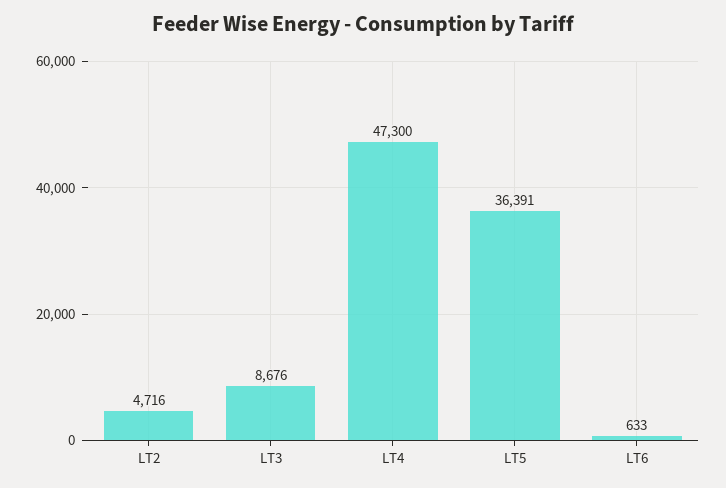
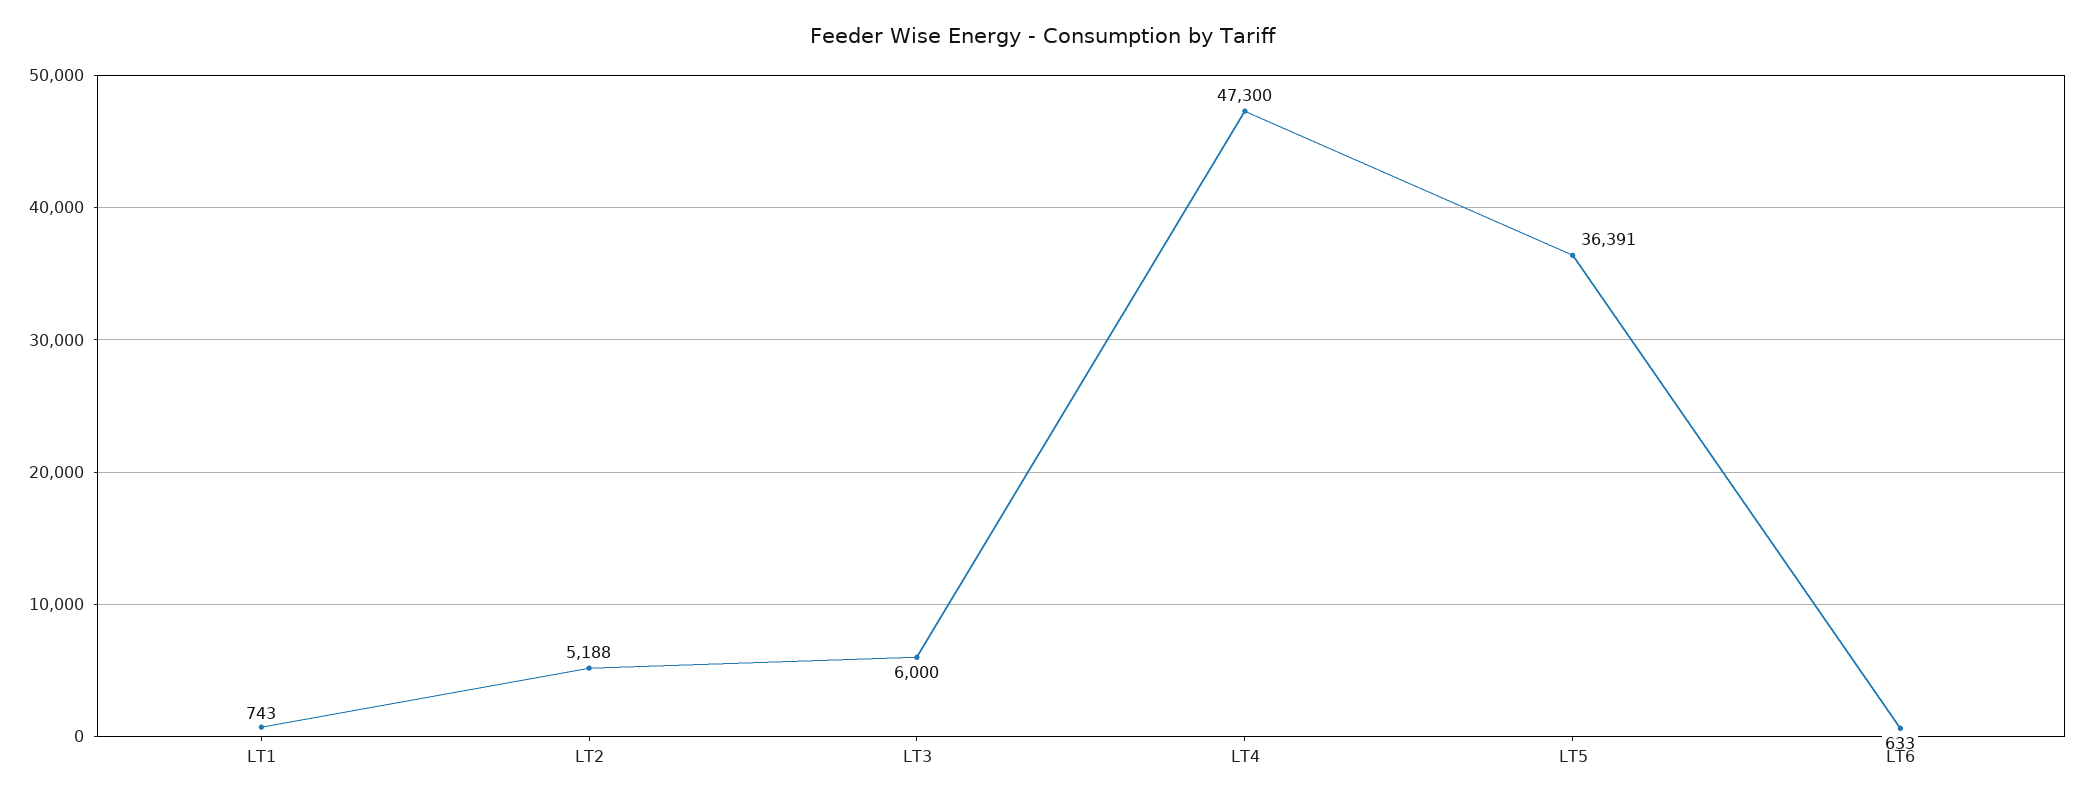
  {
-   "LT2": 4716,
+   "LT2": 5188,
-   "LT3": 8676,
+   "LT3": 6000,
    "LT4": 47300,
    "LT5": 36391,
-   "LT6": 633
+   "LT6": 633,
+   "LT1": 743
  }

